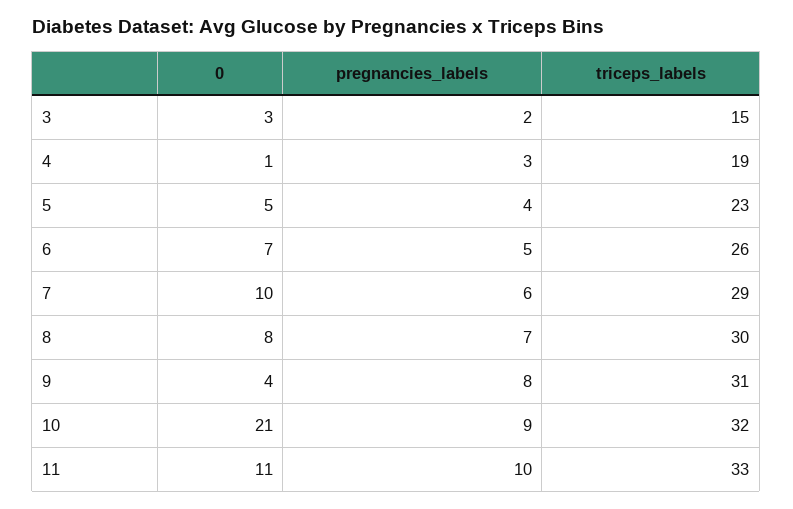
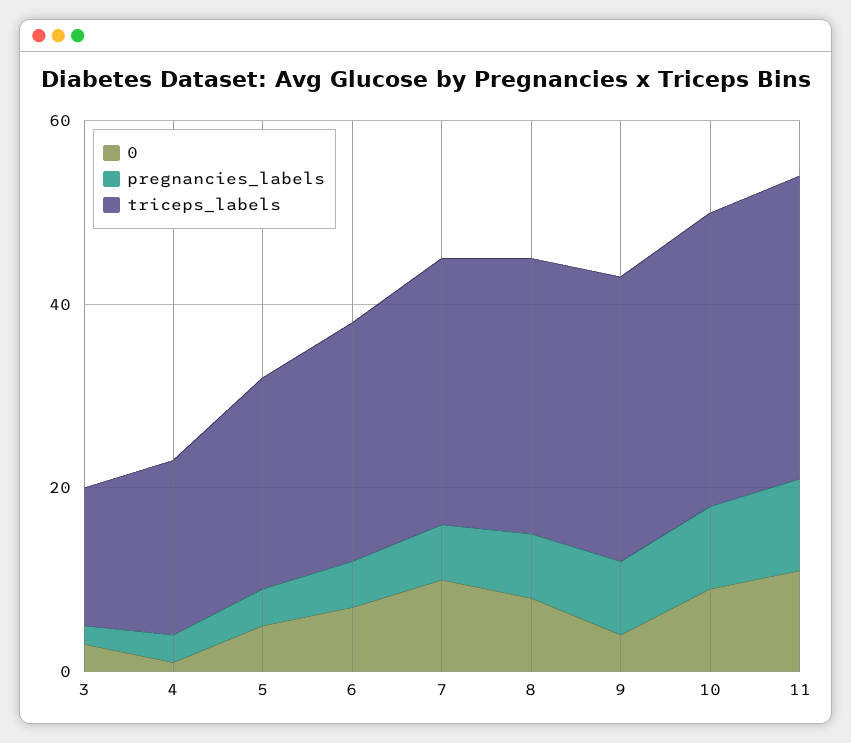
  {
    "0": {
      "3": 3,
      "4": 1,
      "5": 5,
      "6": 7,
      "7": 10,
      "8": 8,
      "9": 4,
-     "10": 21,
+     "10": 10,
      "11": 11
    },
    "pregnancies_labels": {
      "3": 2,
      "4": 3,
      "5": 4,
      "6": 5,
      "7": 6,
      "8": 7,
      "9": 8,
      "10": 9,
      "11": 10
    },
    "triceps_labels": {
      "3": 15,
      "4": 19,
      "5": 23,
      "6": 26,
      "7": 29,
      "8": 30,
      "9": 31,
      "10": 32,
      "11": 33
    }
  }

